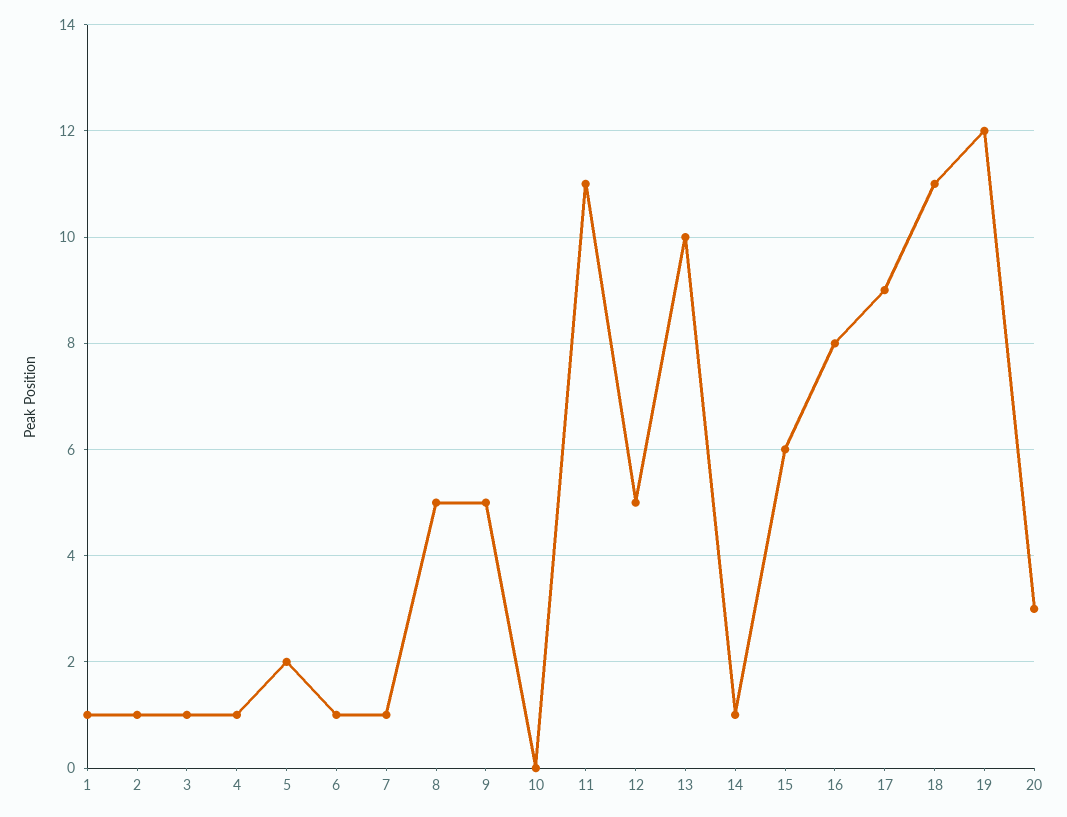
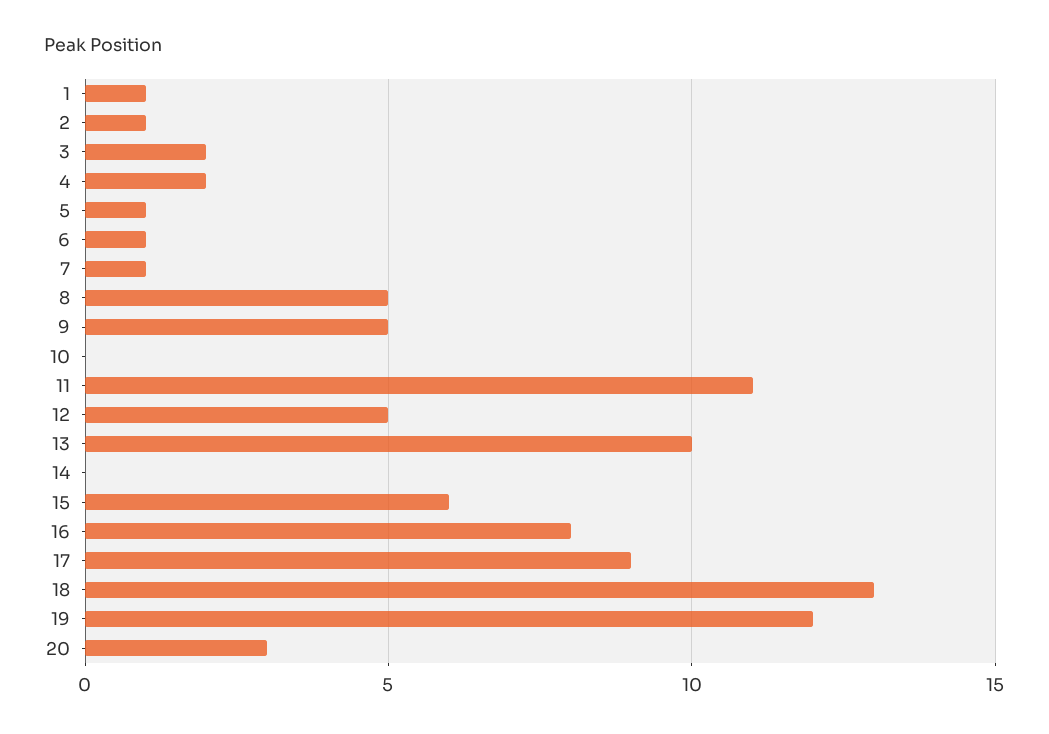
  {
    "1": 1,
    "2": 1,
-   "3": 1,
+   "3": 2,
-   "4": 1,
+   "4": 2,
-   "5": 2,
+   "5": 1,
    "6": 1,
    "7": 1,
    "8": 5,
    "9": 5,
    "10": 0,
    "11": 11,
    "12": 5,
    "13": 10,
-   "14": 1,
+   "14": 0,
    "15": 6,
    "16": 8,
    "17": 9,
-   "18": 11,
+   "18": 13,
    "19": 12,
    "20": 3
  }

